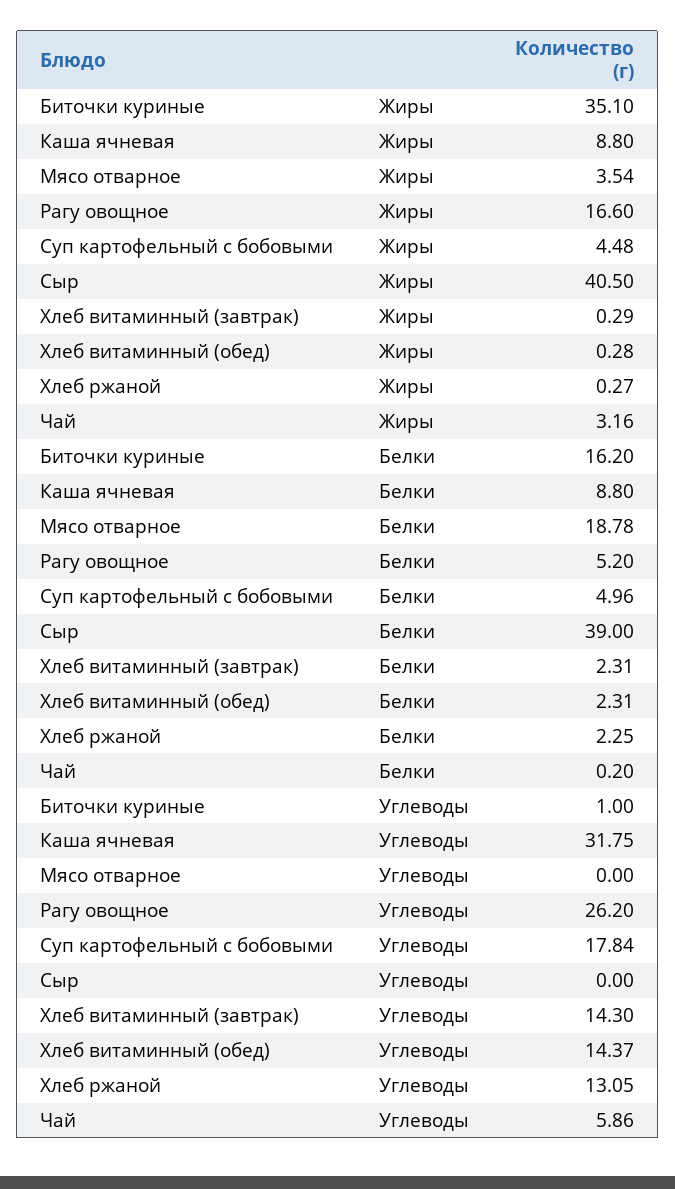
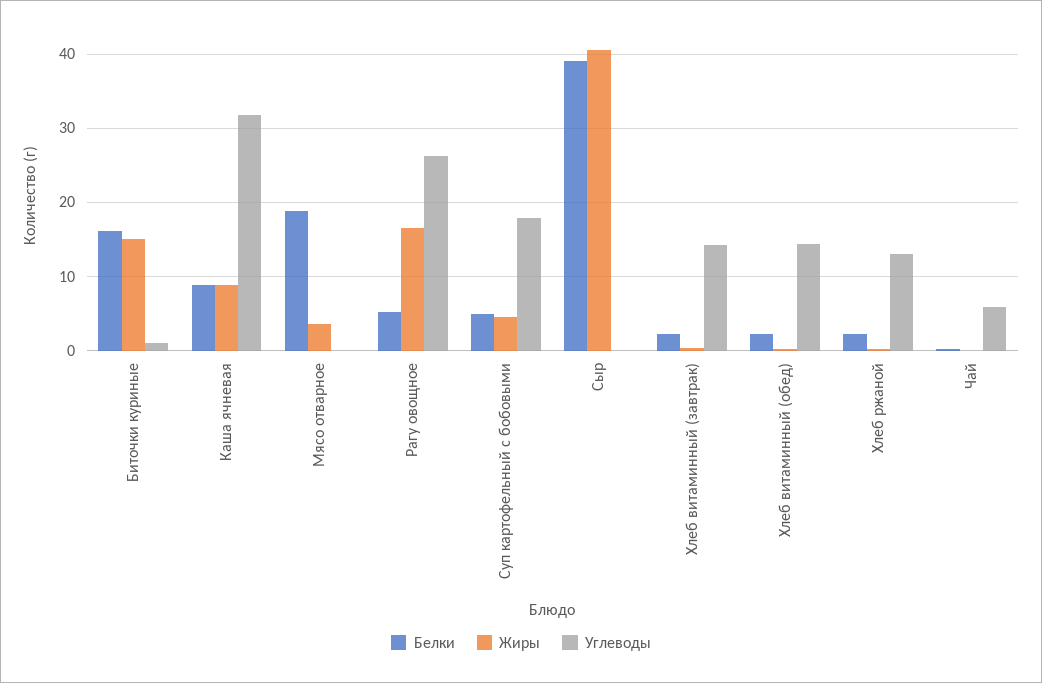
  {
    "Жиры": {
-     "Биточки куриные": 35.1,
+     "Биточки куриные": 15,
      "Каша ячневая": 8.8,
      "Мясо отварное": 3.54,
      "Рагу овощное": 16.6,
      "Суп картофельный с бобовыми": 4.48,
      "Сыр": 40.5,
      "Хлеб витаминный (завтрак)": 0.29,
      "Хлеб витаминный (обед)": 0.28,
      "Хлеб ржаной": 0.27,
-     "Чай": 3.16
+     "Чай": 0
    },
    "Белки": {
      "Биточки куриные": 16.2,
      "Каша ячневая": 8.8,
      "Мясо отварное": 18.78,
      "Рагу овощное": 5.2,
      "Суп картофельный с бобовыми": 4.96,
      "Сыр": 39,
      "Хлеб витаминный (завтрак)": 2.31,
      "Хлеб витаминный (обед)": 2.31,
      "Хлеб ржаной": 2.25,
      "Чай": 0.2
    },
    "Углеводы": {
      "Биточки куриные": 1,
      "Каша ячневая": 31.75,
      "Мясо отварное": 0,
      "Рагу овощное": 26.2,
      "Суп картофельный с бобовыми": 17.84,
      "Сыр": 0,
      "Хлеб витаминный (завтрак)": 14.3,
      "Хлеб витаминный (обед)": 14.37,
      "Хлеб ржаной": 13.05,
      "Чай": 5.86
    }
  }

